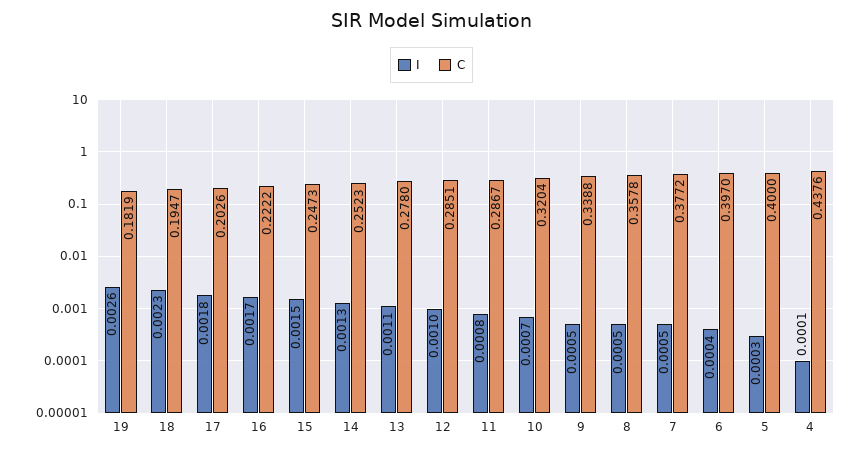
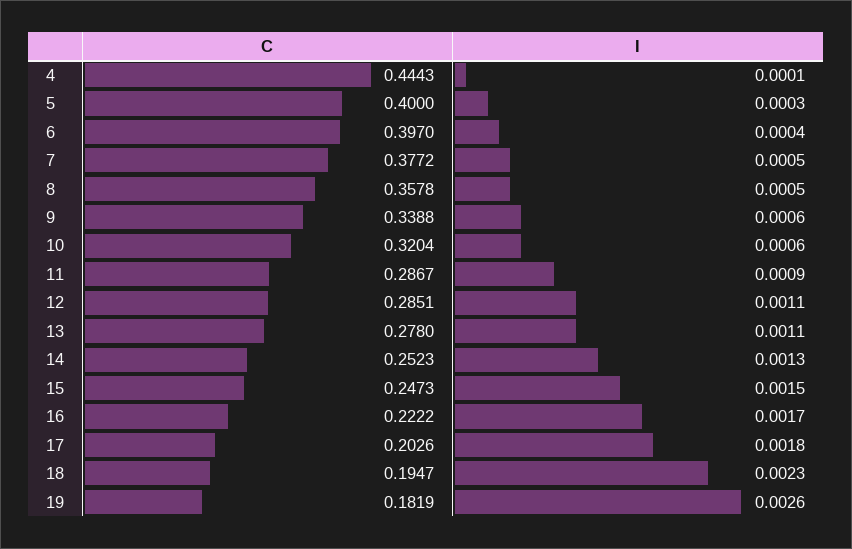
  {
    "I": {
      "19": 0.0026,
      "18": 0.0023,
      "17": 0.0018,
      "16": 0.0017,
      "15": 0.0015,
      "14": 0.0013,
      "13": 0.0011,
-     "12": 0.001,
+     "12": 0.0011,
-     "11": 0.0008,
+     "11": 0.0009,
-     "10": 0.0007,
+     "10": 0.0006,
-     "9": 0.0005,
+     "9": 0.0006,
      "8": 0.0005,
      "7": 0.0005,
      "6": 0.0004,
      "5": 0.0003,
      "4": 0.0001
    },
    "C": {
      "19": 0.1819,
      "18": 0.1947,
      "17": 0.2026,
      "16": 0.2222,
      "15": 0.2473,
      "14": 0.2523,
      "13": 0.278,
      "12": 0.2851,
      "11": 0.2867,
      "10": 0.3204,
      "9": 0.3388,
      "8": 0.3578,
      "7": 0.3772,
      "6": 0.397,
      "5": 0.4,
-     "4": 0.4376
+     "4": 0.4443
    }
  }

